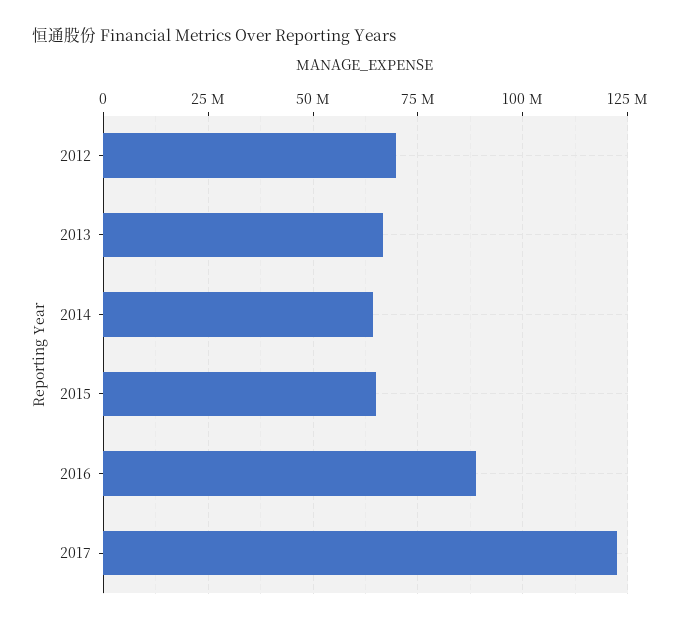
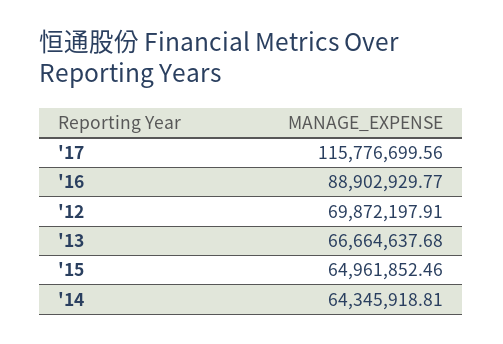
  {
    "2012": 69872197.91,
    "2013": 66664637.68,
    "2014": 64345918.81,
    "2015": 64961852.46,
    "2016": 88902929.77,
-   "2017": 122500000
+   "2017": 115776699.56
  }

